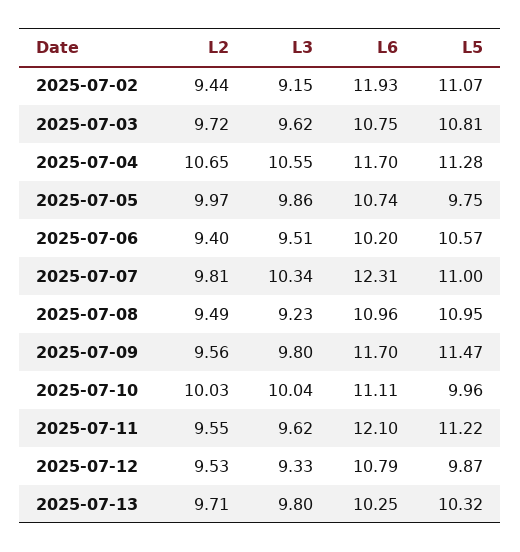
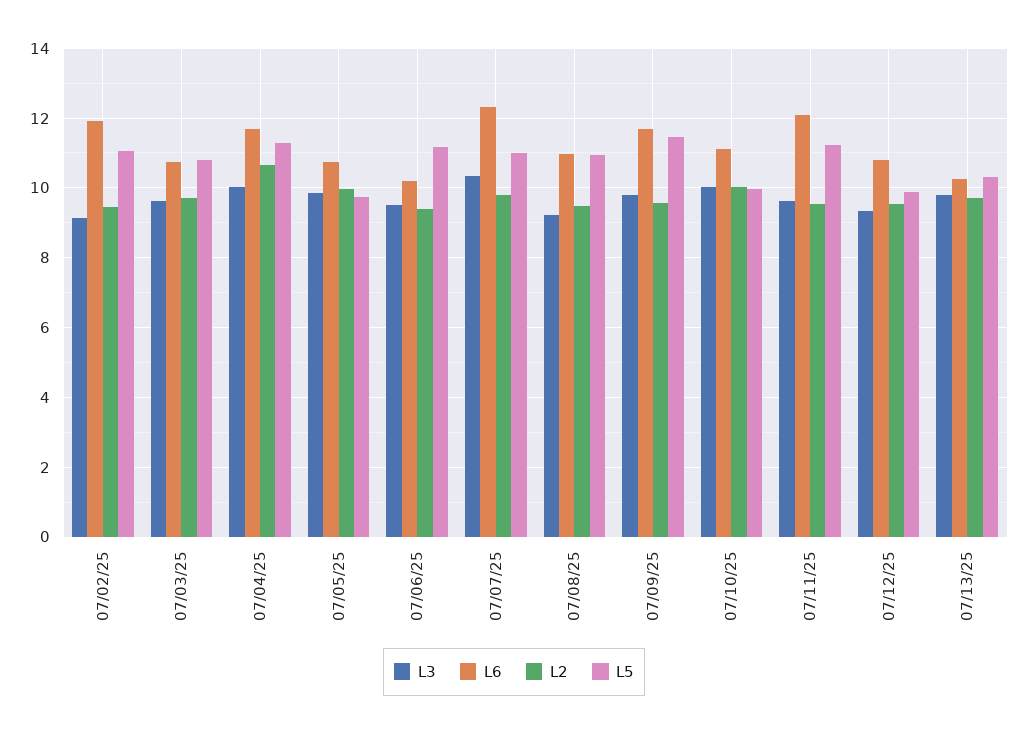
  {
    "L2": {
      "2025-07-02": 9.44,
      "2025-07-03": 9.72,
      "2025-07-04": 10.65,
      "2025-07-05": 9.97,
      "2025-07-06": 9.4,
      "2025-07-07": 9.81,
      "2025-07-08": 9.49,
      "2025-07-09": 9.56,
      "2025-07-10": 10.03,
      "2025-07-11": 9.55,
      "2025-07-12": 9.53,
      "2025-07-13": 9.71
    },
    "L3": {
      "2025-07-02": 9.15,
      "2025-07-03": 9.62,
-     "2025-07-04": 10.55,
+     "2025-07-04": 10,
      "2025-07-05": 9.86,
      "2025-07-06": 9.51,
      "2025-07-07": 10.34,
      "2025-07-08": 9.23,
      "2025-07-09": 9.8,
      "2025-07-10": 10.04,
      "2025-07-11": 9.62,
      "2025-07-12": 9.33,
      "2025-07-13": 9.8
    },
    "L6": {
      "2025-07-02": 11.93,
      "2025-07-03": 10.75,
      "2025-07-04": 11.7,
      "2025-07-05": 10.74,
      "2025-07-06": 10.2,
      "2025-07-07": 12.31,
      "2025-07-08": 10.96,
      "2025-07-09": 11.7,
      "2025-07-10": 11.11,
      "2025-07-11": 12.1,
      "2025-07-12": 10.79,
      "2025-07-13": 10.25
    },
    "L5": {
      "2025-07-02": 11.07,
      "2025-07-03": 10.81,
      "2025-07-04": 11.28,
      "2025-07-05": 9.75,
-     "2025-07-06": 10.57,
+     "2025-07-06": 11.2,
      "2025-07-07": 11,
      "2025-07-08": 10.95,
      "2025-07-09": 11.47,
      "2025-07-10": 9.96,
      "2025-07-11": 11.22,
      "2025-07-12": 9.87,
      "2025-07-13": 10.32
    }
  }

